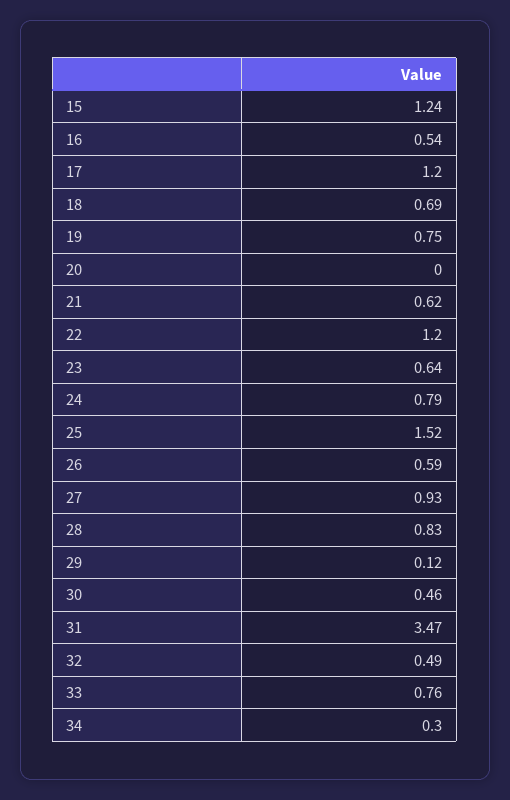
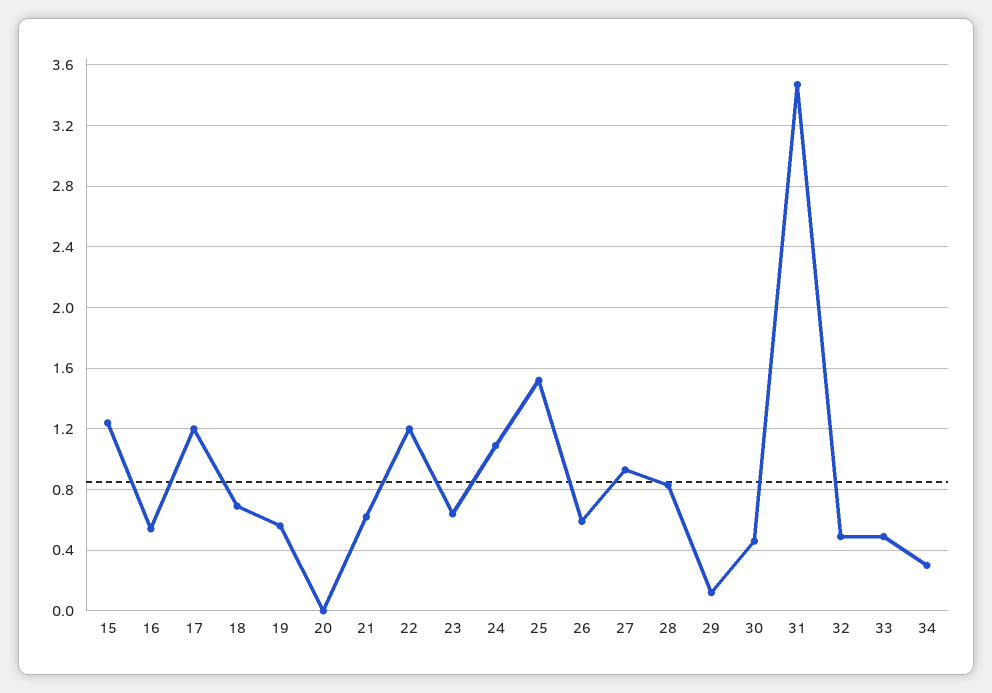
  {
    "15": 1.24,
    "16": 0.54,
    "17": 1.2,
    "18": 0.69,
-   "19": 0.75,
+   "19": 0.55,
    "20": 0,
    "21": 0.62,
    "22": 1.2,
    "23": 0.64,
-   "24": 0.79,
+   "24": 1.1,
    "25": 1.52,
    "26": 0.59,
    "27": 0.93,
    "28": 0.83,
    "29": 0.12,
    "30": 0.46,
    "31": 3.47,
    "32": 0.49,
-   "33": 0.76,
+   "33": 0.5,
    "34": 0.3
  }

